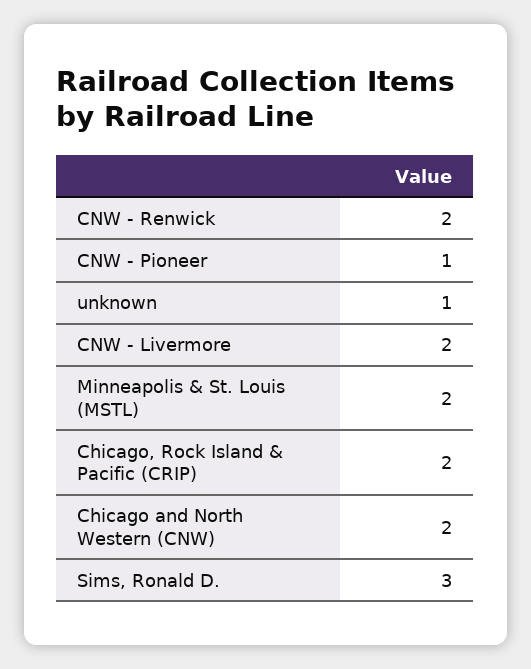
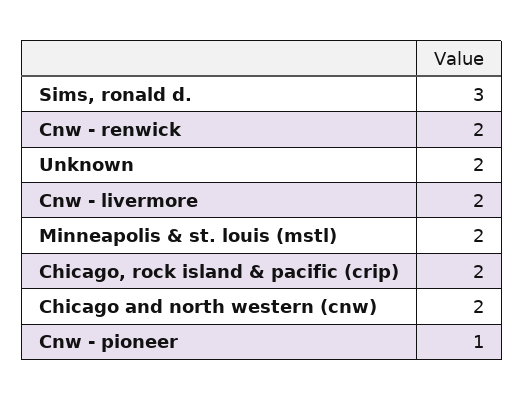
  {
    "CNW - Renwick": 2,
    "CNW - Pioneer": 1,
-   "unknown": 1,
+   "unknown": 2,
    "CNW - Livermore": 2,
    "Minneapolis & St. Louis (MSTL)": 2,
    "Chicago, Rock Island & Pacific (CRIP)": 2,
    "Chicago and North Western (CNW)": 2,
    "Sims, Ronald D.": 3
  }

